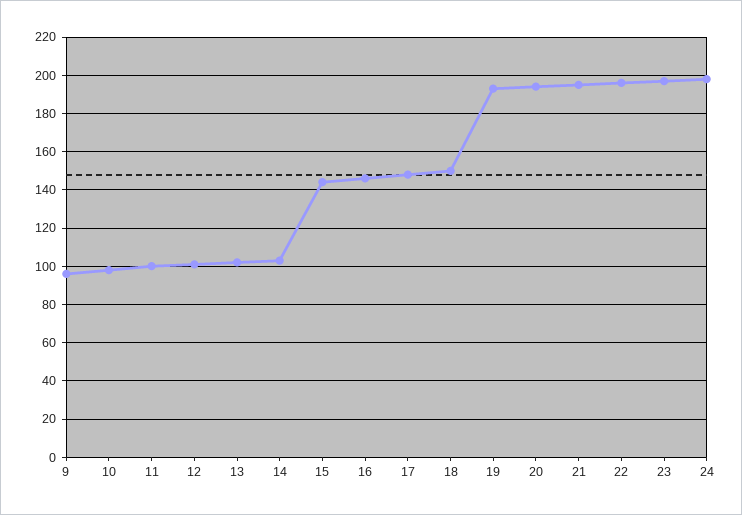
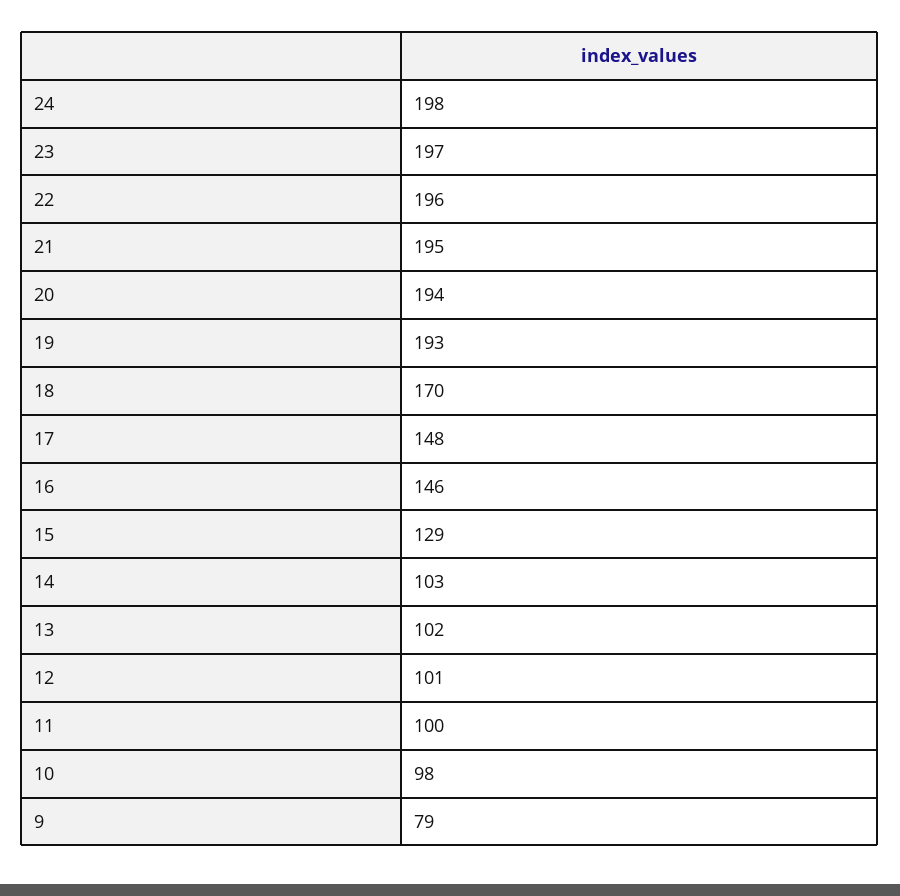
  {
-   "9": 95,
+   "9": 79,
    "10": 98,
    "11": 100,
    "12": 101,
    "13": 102,
    "14": 103,
-   "15": 145,
+   "15": 129,
    "16": 146,
    "17": 148,
-   "18": 150,
+   "18": 170,
    "19": 193,
    "20": 194,
    "21": 195,
    "22": 196,
    "23": 197,
    "24": 198
  }

